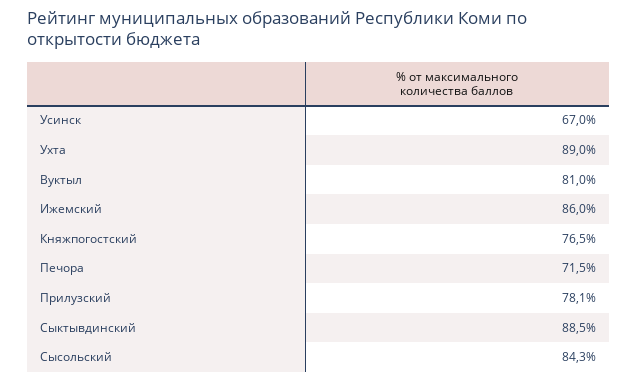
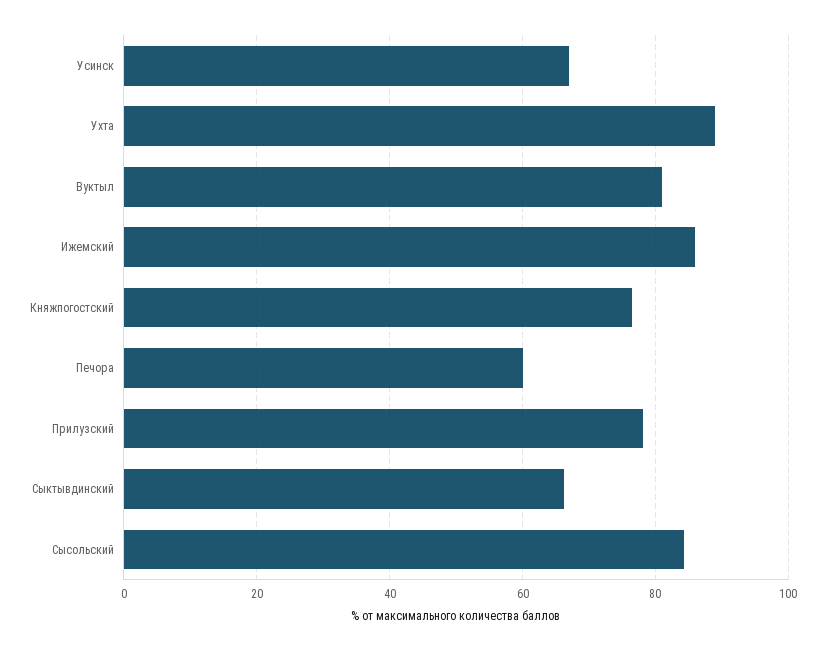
  {
    "Усинск": 67,
    "Ухта": 89,
    "Вуктыл": 81,
    "Ижемский": 86,
    "Княжпогостский": 76.5,
-   "Печора": 71.5,
+   "Печора": 60,
    "Прилузский": 78.1,
-   "Сыктывдинский": 88.5,
+   "Сыктывдинский": 66,
    "Сысольский": 84.3
  }

